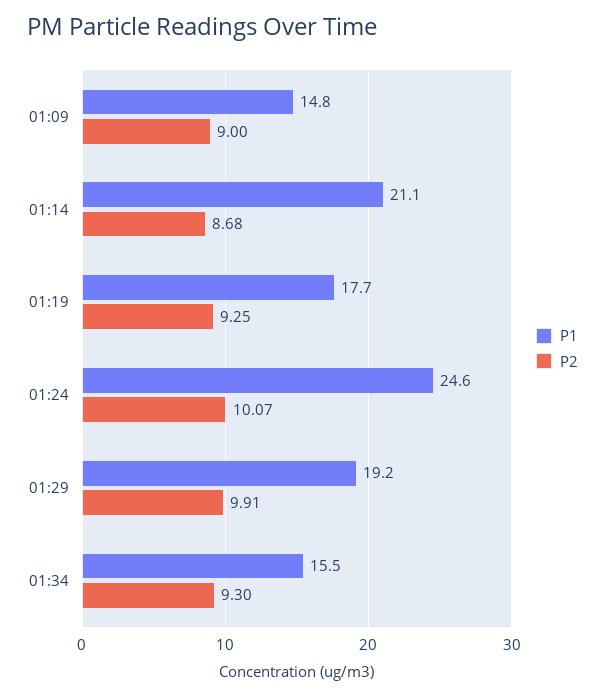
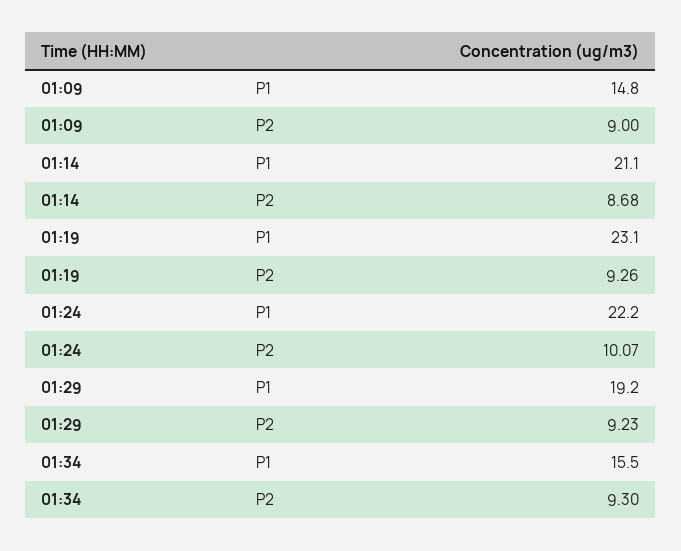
  {
    "P1": {
      "01:09": 14.8,
      "01:14": 21.1,
-     "01:19": 17.7,
+     "01:19": 23.1,
-     "01:24": 24.6,
+     "01:24": 22.2,
      "01:29": 19.2,
      "01:34": 15.5
    },
    "P2": {
      "01:09": 9,
      "01:14": 8.68,
-     "01:19": 9.25,
+     "01:19": 9.26,
      "01:24": 10.07,
-     "01:29": 9.91,
+     "01:29": 9.23,
      "01:34": 9.3
    }
  }

